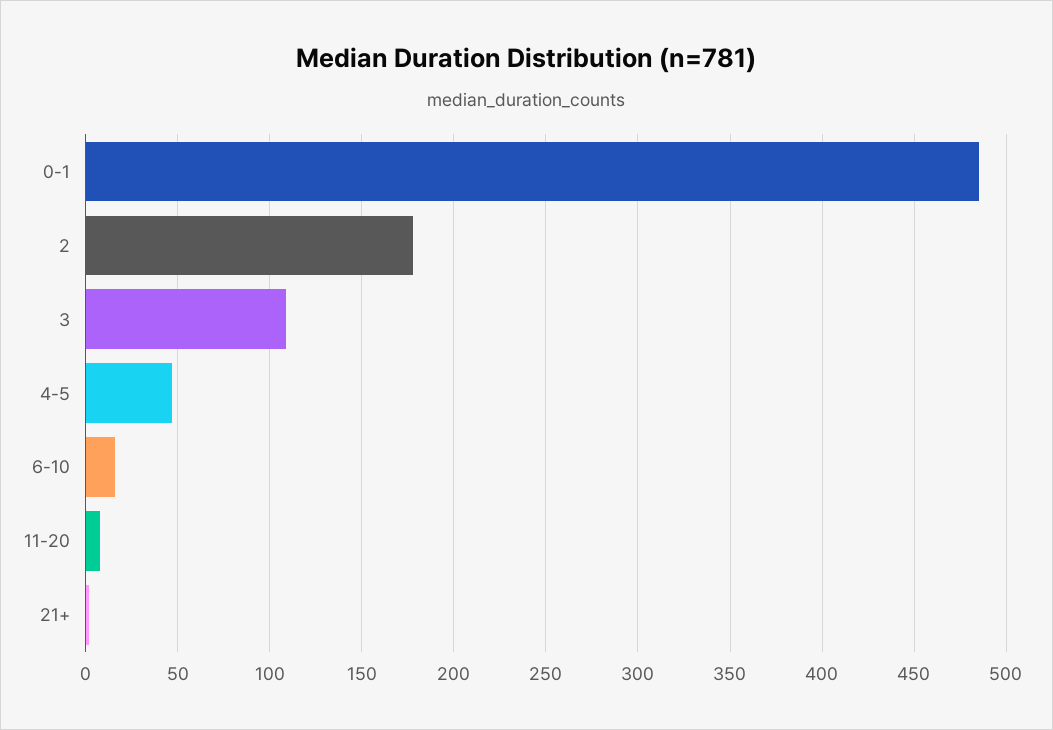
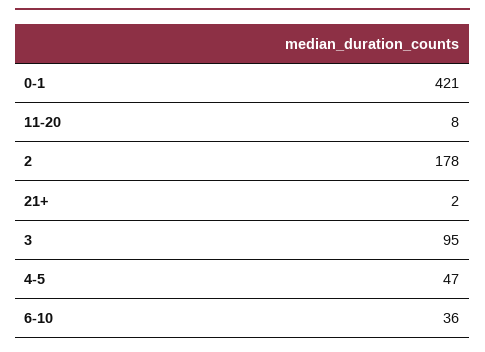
  {
-   "0-1": 485,
+   "0-1": 421,
    "2": 178,
-   "3": 110,
+   "3": 95,
    "4-5": 47,
-   "6-10": 15,
+   "6-10": 36,
    "11-20": 8,
    "21+": 2
  }

